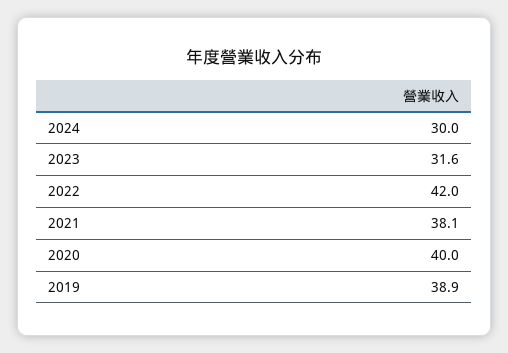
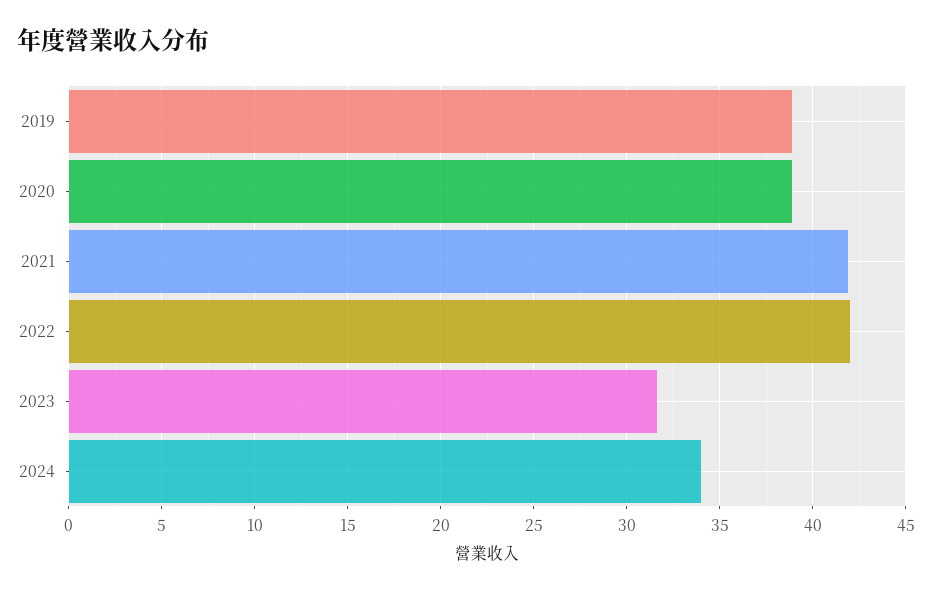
  {
-   "2024": 30,
+   "2024": 34,
    "2023": 31.6,
    "2022": 42,
-   "2021": 38.1,
+   "2021": 42,
-   "2020": 40,
+   "2020": 39,
    "2019": 38.9
  }

